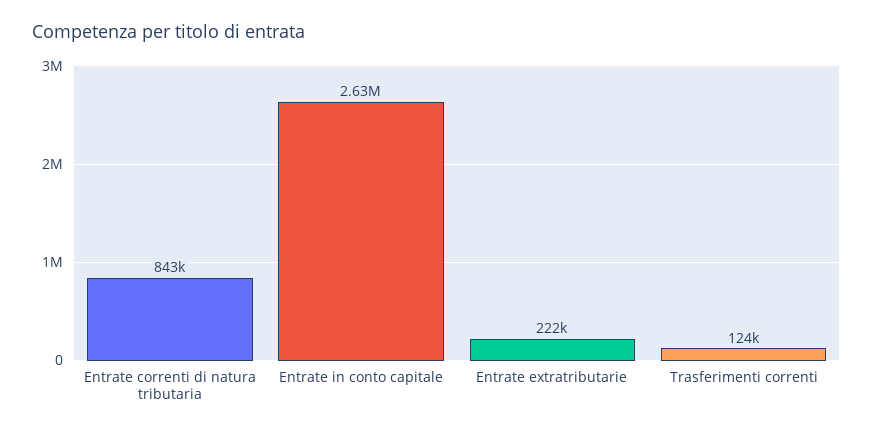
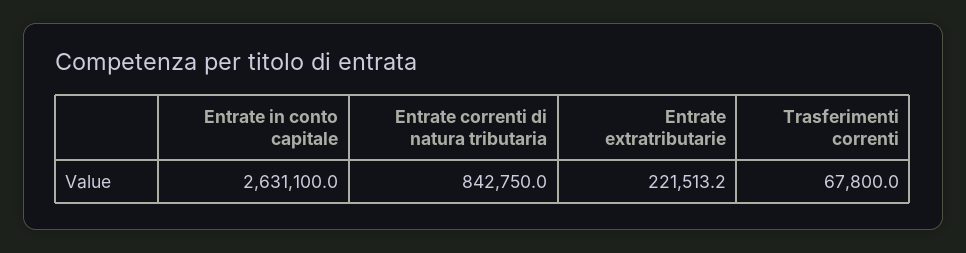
  {
    "Entrate correnti di natura tributaria": 842750,
    "Entrate in conto capitale": 2631100,
    "Entrate extratributarie": 221513.2,
-   "Trasferimenti correnti": 124000
+   "Trasferimenti correnti": 67800
  }

